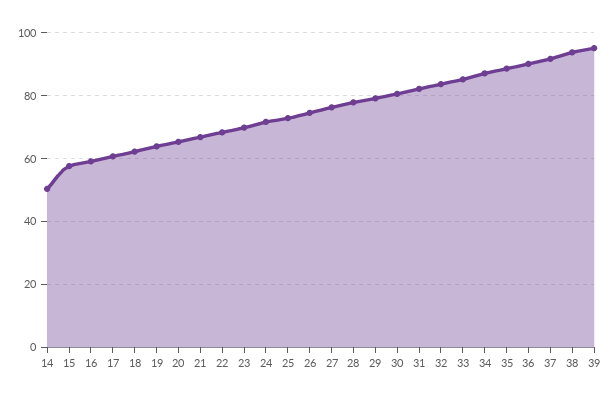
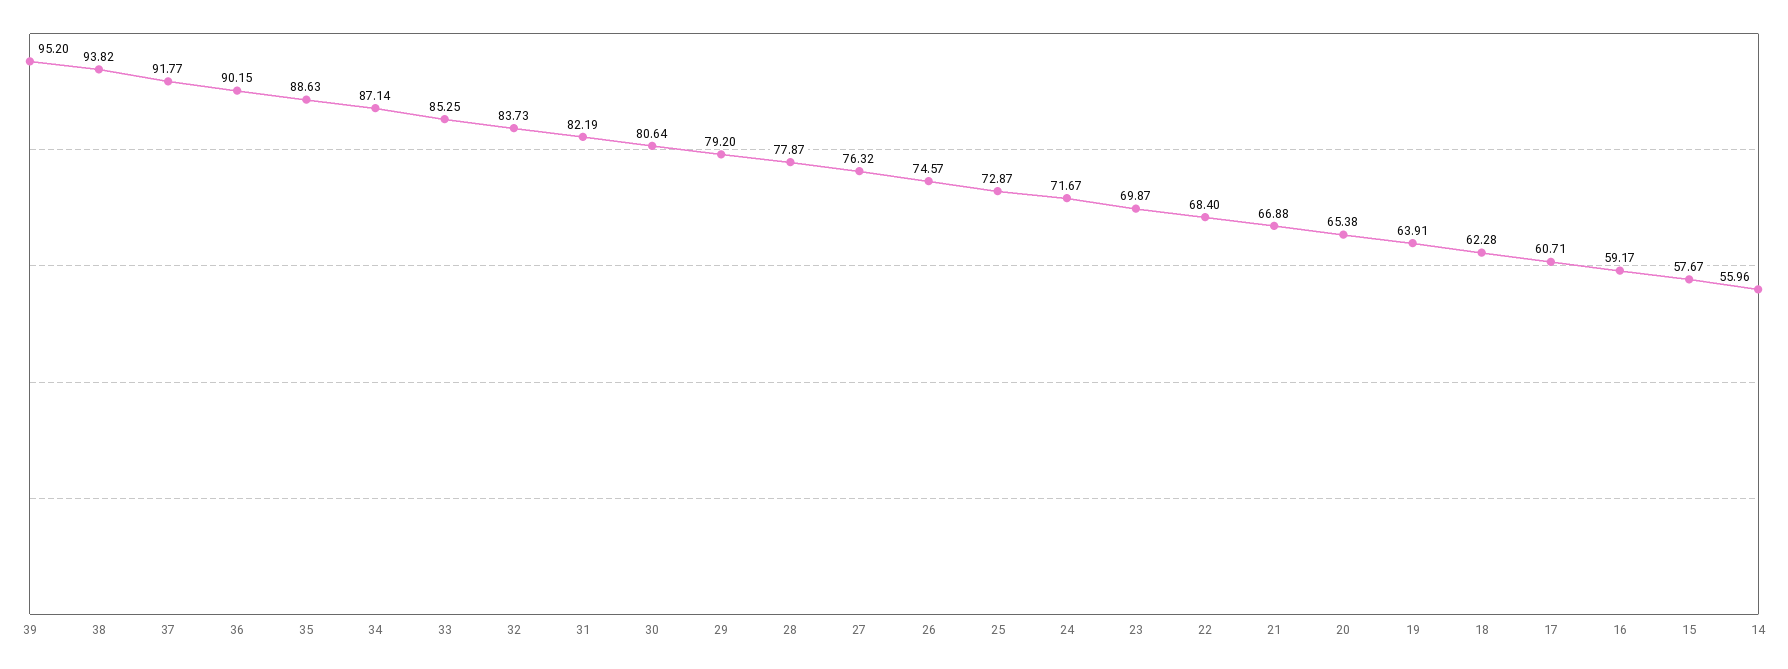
  {
-   "14": 50,
+   "14": 55.96,
    "15": 57.67,
    "16": 59.17,
    "17": 60.71,
    "18": 62.28,
    "19": 63.91,
    "20": 65.38,
    "21": 66.88,
    "22": 68.4,
    "23": 69.87,
    "24": 71.67,
    "25": 72.87,
    "26": 74.57,
    "27": 76.32,
    "28": 77.87,
    "29": 79.2,
    "30": 80.64,
    "31": 82.19,
    "32": 83.73,
    "33": 85.25,
    "34": 87.14,
    "35": 88.63,
    "36": 90.15,
    "37": 91.77,
    "38": 93.82,
    "39": 95.2
  }

